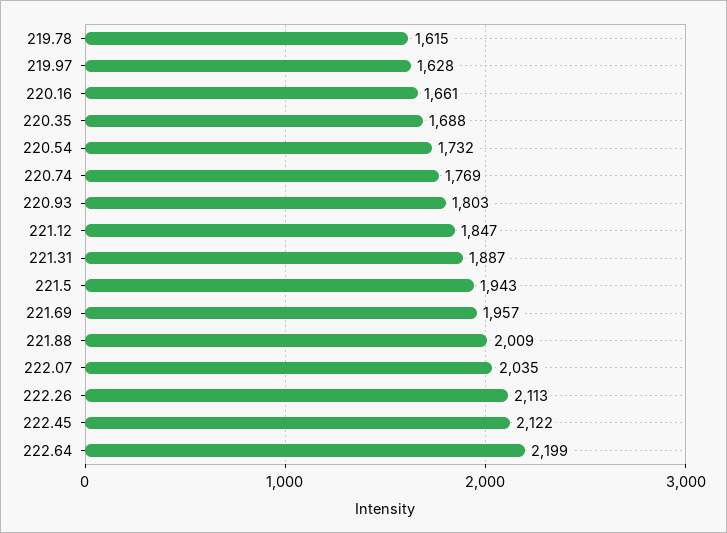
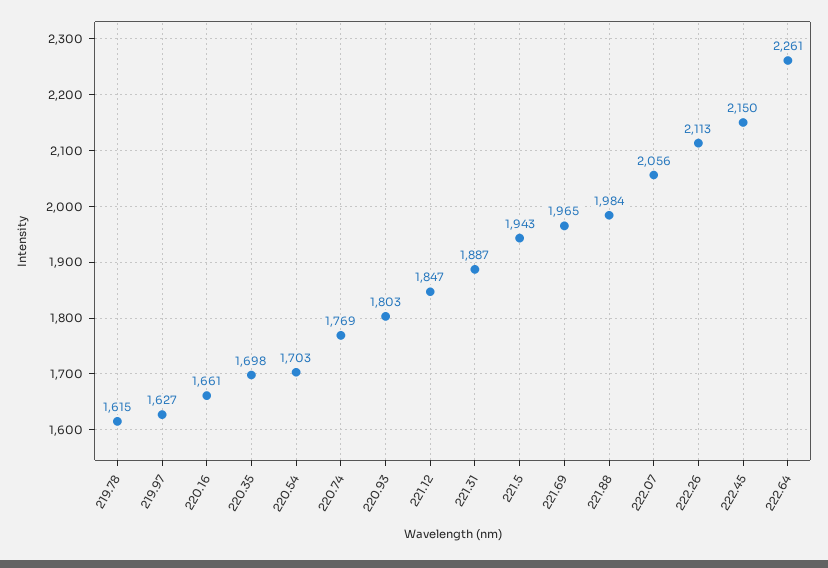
  {
    "219.78": 1615,
-   "219.97": 1628,
+   "219.97": 1627,
    "220.16": 1661,
-   "220.35": 1688,
+   "220.35": 1698,
-   "220.54": 1732,
+   "220.54": 1703,
    "220.74": 1769,
    "220.93": 1803,
    "221.12": 1847,
    "221.31": 1887,
    "221.5": 1943,
-   "221.69": 1957,
+   "221.69": 1965,
-   "221.88": 2009,
+   "221.88": 1984,
-   "222.07": 2035,
+   "222.07": 2056,
    "222.26": 2113,
-   "222.45": 2122,
+   "222.45": 2150,
-   "222.64": 2199
+   "222.64": 2261
  }

